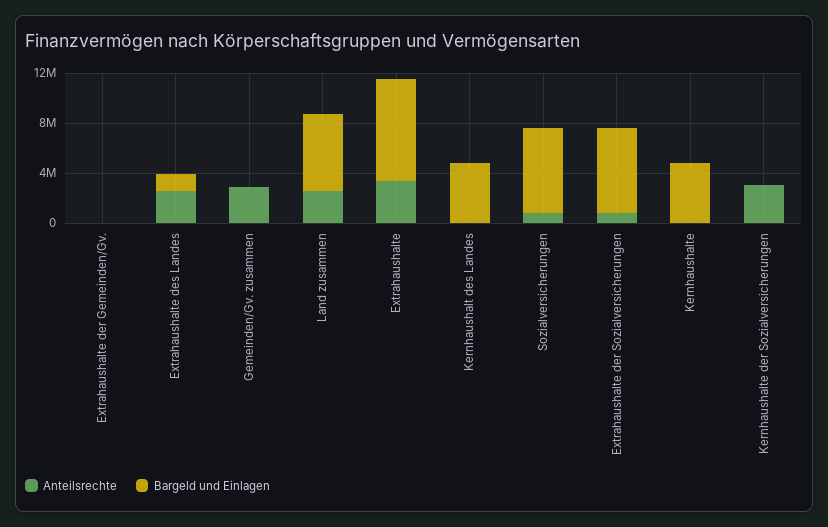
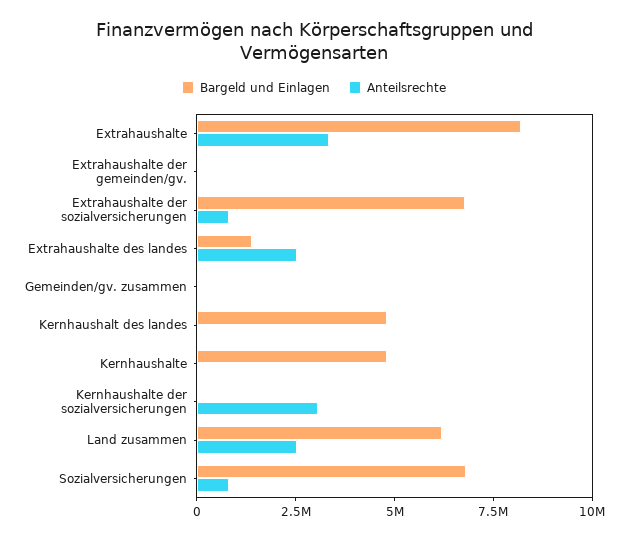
  {
    "Anteilsrechte": {
      "Extrahaushalte der Gemeinden/Gv.": 0,
      "Extrahaushalte des Landes": 2500000,
-     "Gemeinden/Gv. zusammen": 3000000,
+     "Gemeinden/Gv. zusammen": 0,
      "Land zusammen": 2500000,
      "Extrahaushalte": 3500000,
      "Kernhaushalt des Landes": 0,
      "Sozialversicherungen": 1000000,
      "Extrahaushalte der Sozialversicherungen": 1000000,
      "Kernhaushalte": 0,
      "Kernhaushalte der Sozialversicherungen": 3000000
    },
    "Bargeld und Einlagen": {
      "Extrahaushalte der Gemeinden/Gv.": 0,
      "Extrahaushalte des Landes": 1500000,
      "Gemeinden/Gv. zusammen": 0,
      "Land zusammen": 6000000,
      "Extrahaushalte": 8000000,
      "Kernhaushalt des Landes": 5000000,
      "Sozialversicherungen": 7000000,
      "Extrahaushalte der Sozialversicherungen": 7000000,
      "Kernhaushalte": 5000000,
      "Kernhaushalte der Sozialversicherungen": 0
    }
  }

